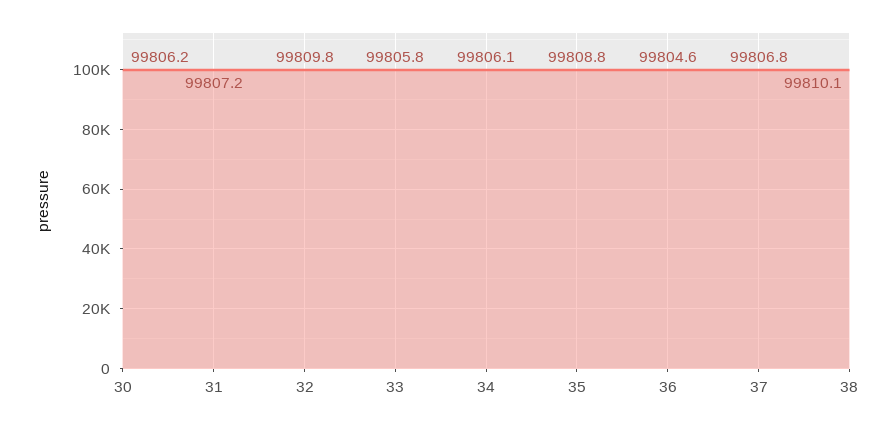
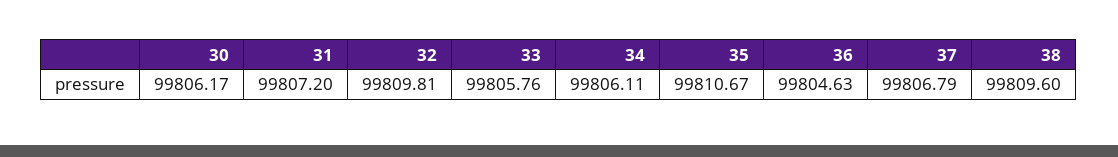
  {
    "30": 99806.17,
    "31": 99807.2,
    "32": 99809.81,
    "33": 99805.76,
    "34": 99806.11,
-   "35": 99808.8,
+   "35": 99810.67,
    "36": 99804.63,
    "37": 99806.79,
-   "38": 99810.1
+   "38": 99809.6
  }

